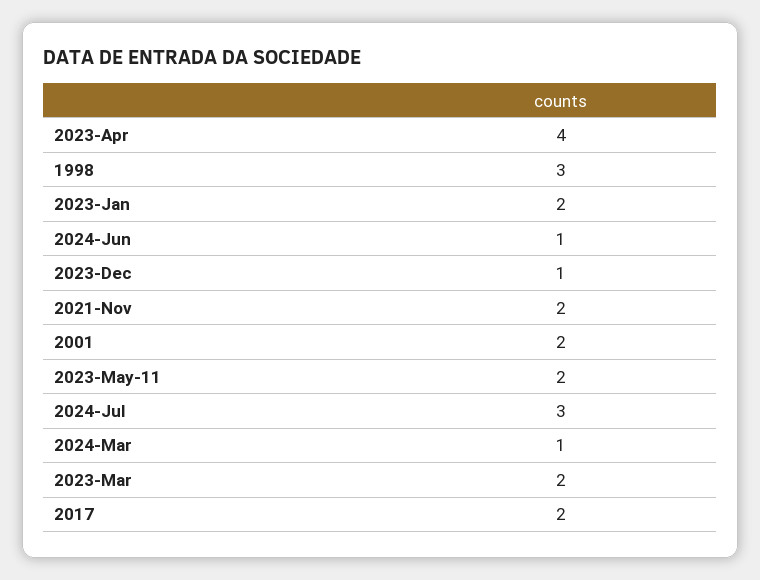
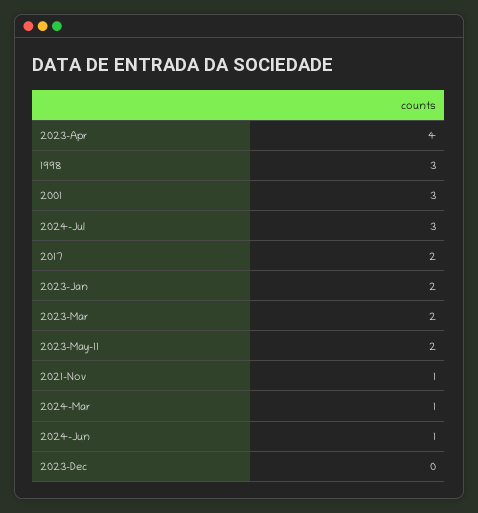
  {
    "2023-Apr": 4,
    "1998": 3,
    "2023-Jan": 2,
    "2024-Jun": 1,
-   "2023-Dec": 1,
+   "2023-Dec": 0,
-   "2021-Nov": 2,
+   "2021-Nov": 1,
-   "2001": 2,
+   "2001": 3,
    "2023-May-11": 2,
    "2024-Jul": 3,
    "2024-Mar": 1,
    "2023-Mar": 2,
    "2017": 2
  }

